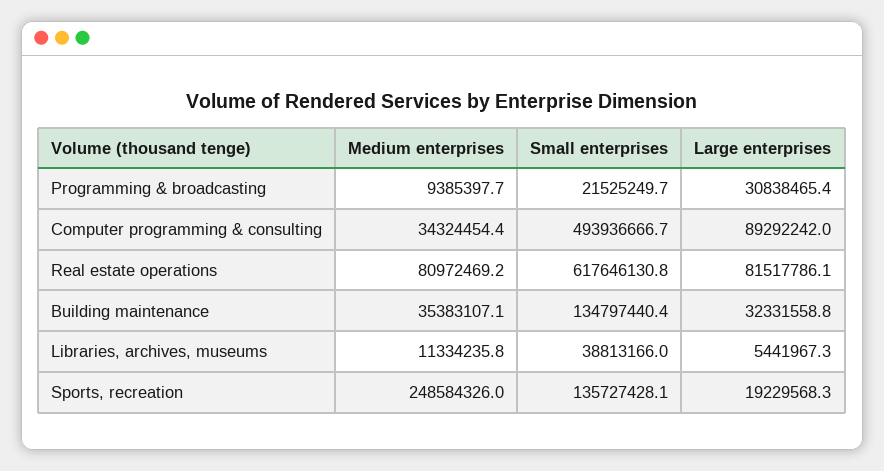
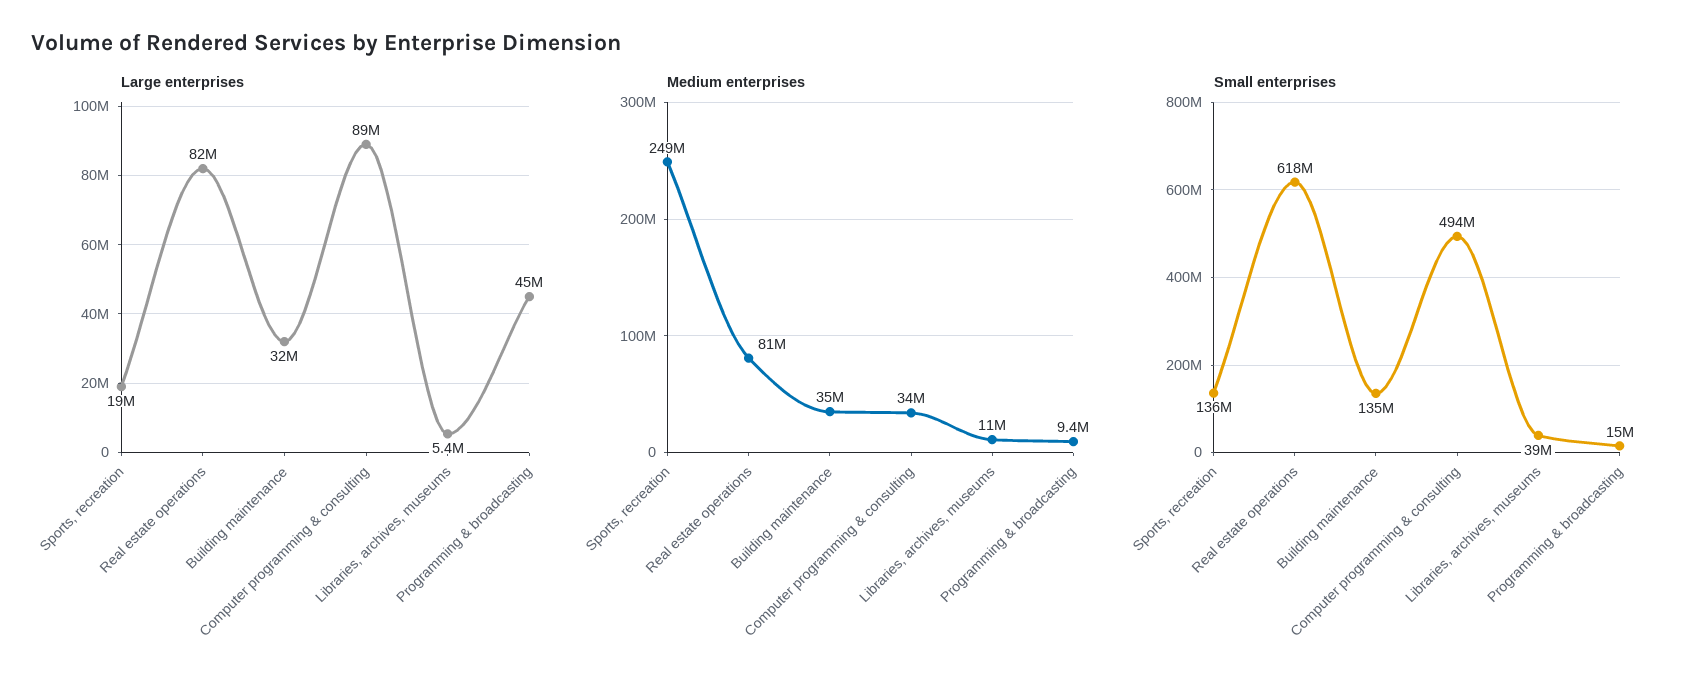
  {
    "Medium enterprises": {
      "Programming & broadcasting": 9385397.7,
      "Computer programming & consulting": 34324454.4,
      "Real estate operations": 80972469.2,
      "Building maintenance": 35383107.1,
      "Libraries, archives, museums": 11334235.8,
      "Sports, recreation": 248584326
    },
    "Small enterprises": {
-     "Programming & broadcasting": 21525249.7,
+     "Programming & broadcasting": 15000000,
      "Computer programming & consulting": 493936666.7,
      "Real estate operations": 617646130.8,
      "Building maintenance": 134797440.4,
      "Libraries, archives, museums": 38813166,
      "Sports, recreation": 135727428.1
    },
    "Large enterprises": {
-     "Programming & broadcasting": 30838465.4,
+     "Programming & broadcasting": 45000000,
      "Computer programming & consulting": 89292242,
      "Real estate operations": 81517786.1,
      "Building maintenance": 32331558.8,
      "Libraries, archives, museums": 5441967.3,
      "Sports, recreation": 19229568.3
    }
  }

